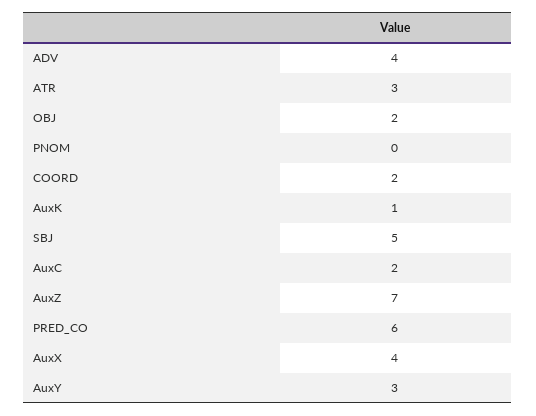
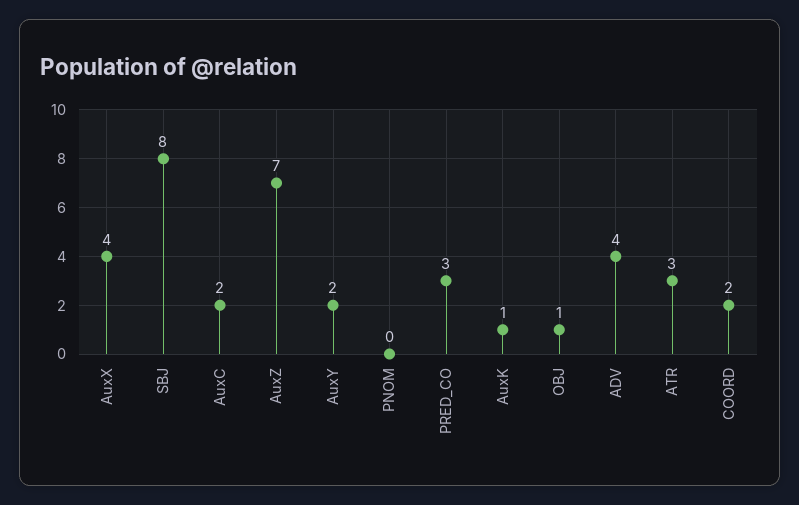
  {
    "ADV": 4,
    "ATR": 3,
-   "OBJ": 2,
+   "OBJ": 1,
    "PNOM": 0,
    "COORD": 2,
    "AuxK": 1,
-   "SBJ": 5,
+   "SBJ": 8,
    "AuxC": 2,
    "AuxZ": 7,
-   "PRED_CO": 6,
+   "PRED_CO": 3,
    "AuxX": 4,
-   "AuxY": 3
+   "AuxY": 2
  }

